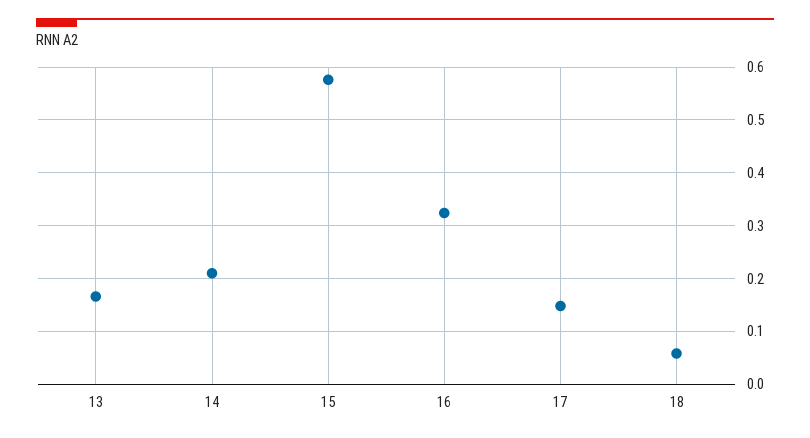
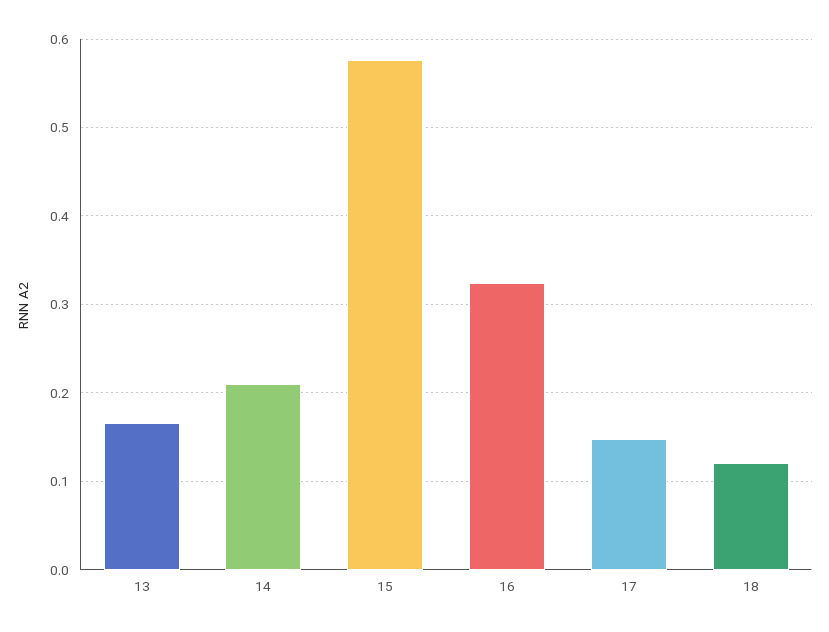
  {
    "13": 0.17,
    "14": 0.21,
    "15": 0.58,
    "16": 0.32,
    "17": 0.15,
-   "18": 0.06
+   "18": 0.12
  }

